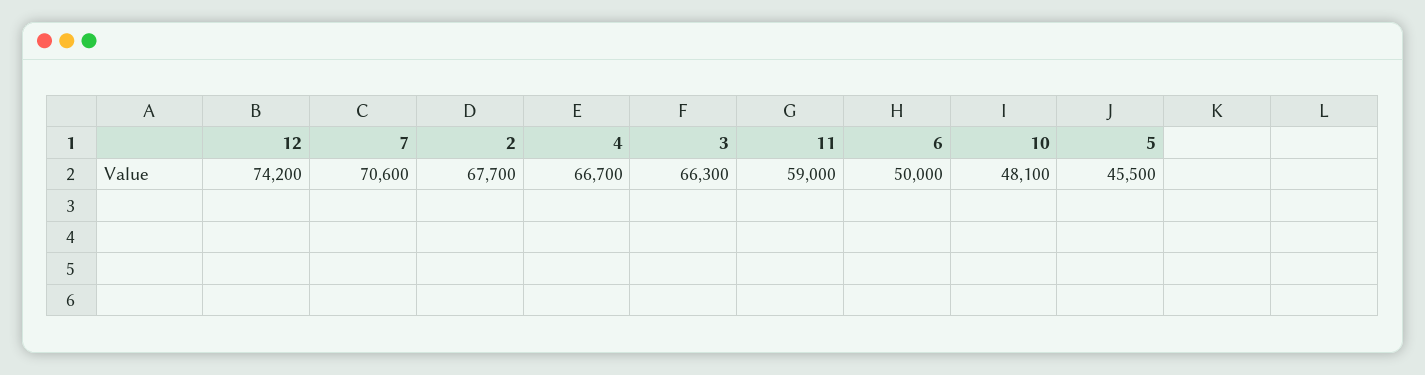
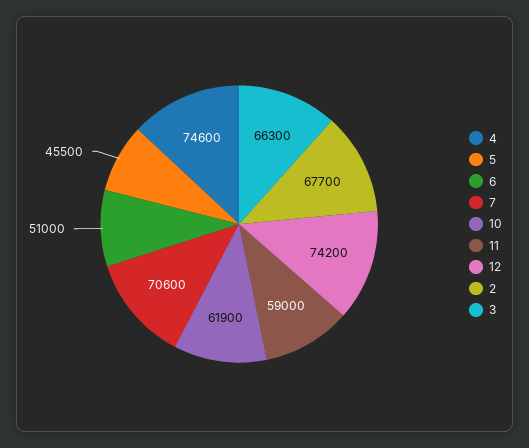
  {
    "12": 74200,
    "7": 70600,
    "2": 67700,
-   "4": 66700,
+   "4": 74600,
    "3": 66300,
    "11": 59000,
-   "6": 50000,
+   "6": 51000,
-   "10": 48100,
+   "10": 61900,
    "5": 45500
  }

